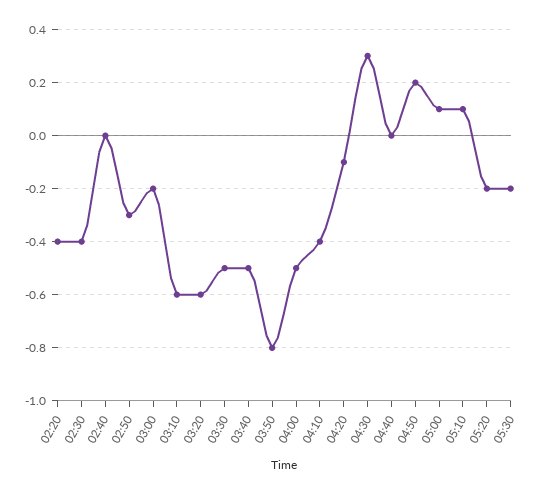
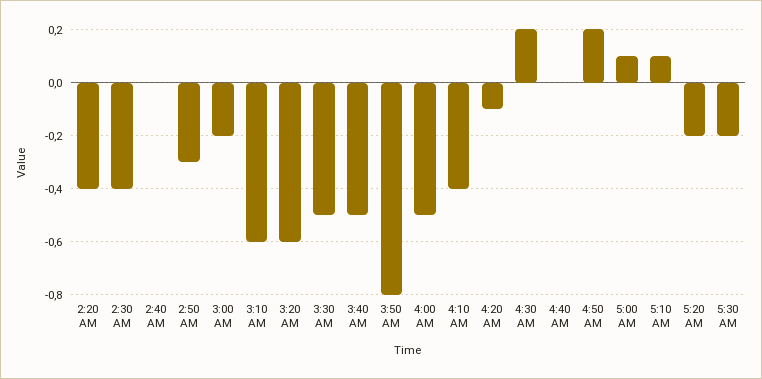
  {
    "02:20": -0.4,
    "02:30": -0.4,
    "02:40": 0,
    "02:50": -0.3,
    "03:00": -0.2,
    "03:10": -0.6,
    "03:20": -0.6,
    "03:30": -0.5,
    "03:40": -0.5,
    "03:50": -0.8,
    "04:00": -0.5,
    "04:10": -0.4,
    "04:20": -0.1,
-   "04:30": 0.3,
+   "04:30": 0.2,
    "04:40": 0,
    "04:50": 0.2,
    "05:00": 0.1,
    "05:10": 0.1,
    "05:20": -0.2,
    "05:30": -0.2
  }

